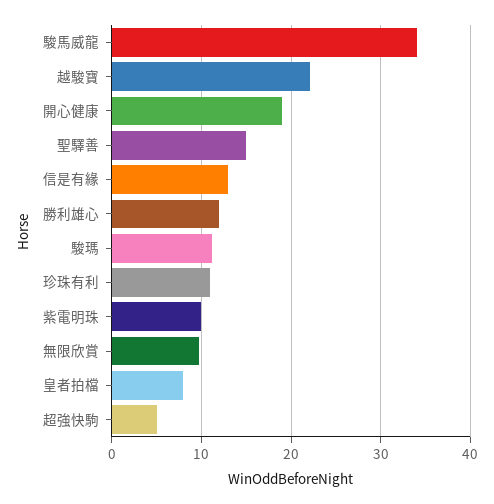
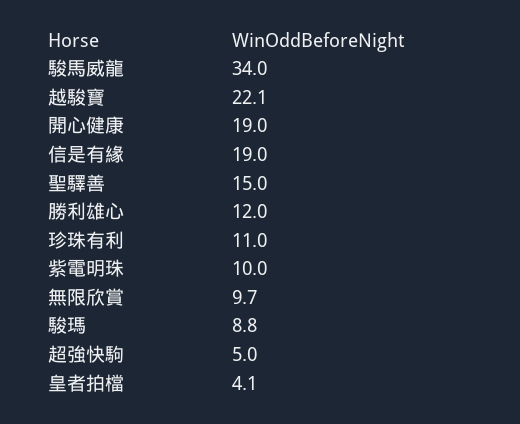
  {
    "駿馬威龍": 34,
    "越駿寶": 22.1,
    "開心健康": 19,
    "聖驛善": 15,
-   "信是有緣": 13,
+   "信是有緣": 19,
    "勝利雄心": 12,
-   "駿瑪": 11,
+   "駿瑪": 8.8,
    "珍珠有利": 11,
    "紫電明珠": 10,
    "無限欣賞": 9.7,
-   "皇者拍檔": 8,
+   "皇者拍檔": 4.1,
    "超強快駒": 5
  }

